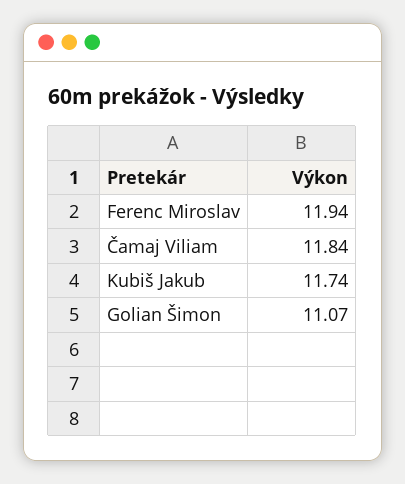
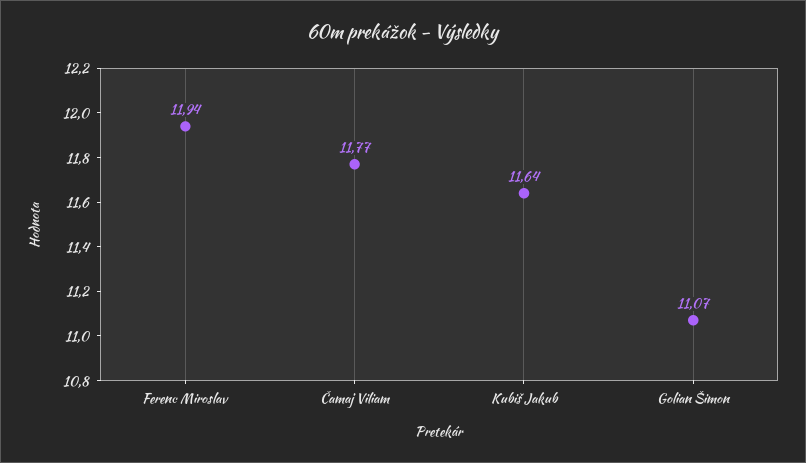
  {
    "Ferenc Miroslav": 11.94,
-   "Čamaj Viliam": 11.84,
+   "Čamaj Viliam": 11.77,
-   "Kubiš Jakub": 11.74,
+   "Kubiš Jakub": 11.64,
    "Golian Šimon": 11.07
  }

